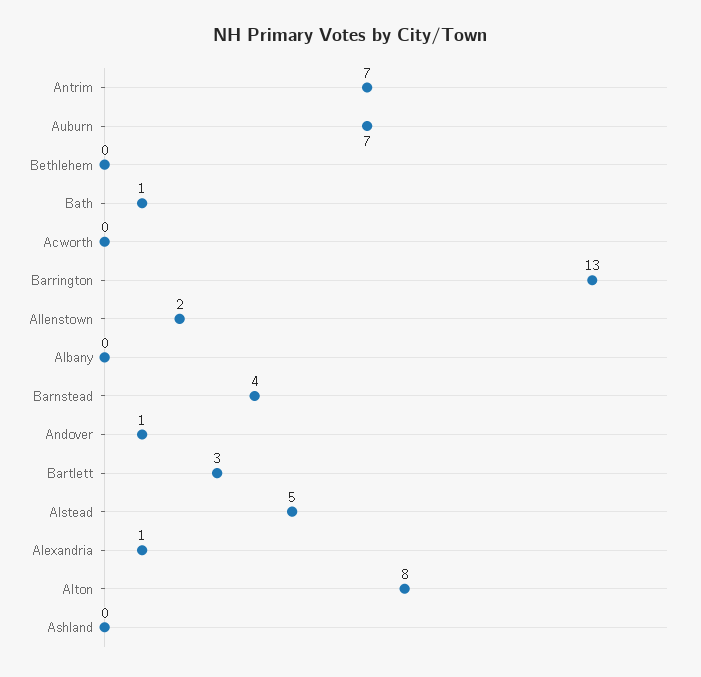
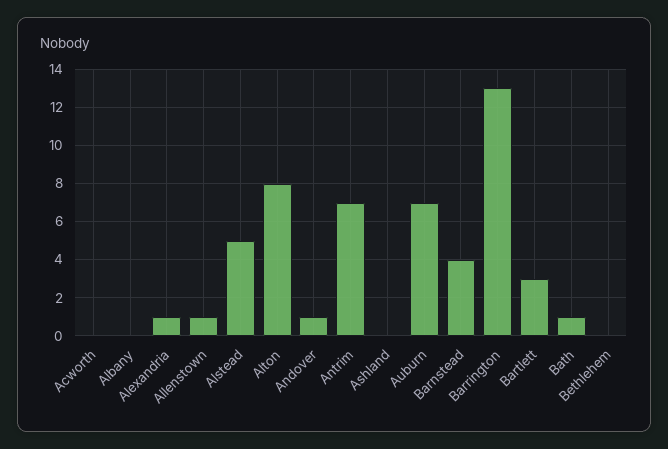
  {
    "Antrim": 7,
    "Auburn": 7,
    "Bethlehem": 0,
    "Bath": 1,
    "Acworth": 0,
    "Barrington": 13,
-   "Allenstown": 2,
+   "Allenstown": 1,
    "Albany": 0,
    "Barnstead": 4,
    "Andover": 1,
    "Bartlett": 3,
    "Alstead": 5,
    "Alexandria": 1,
    "Alton": 8,
    "Ashland": 0
  }

